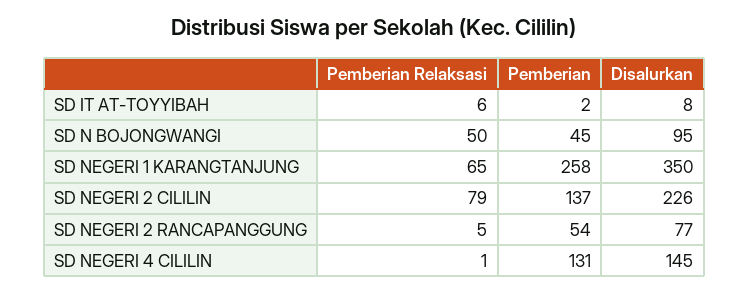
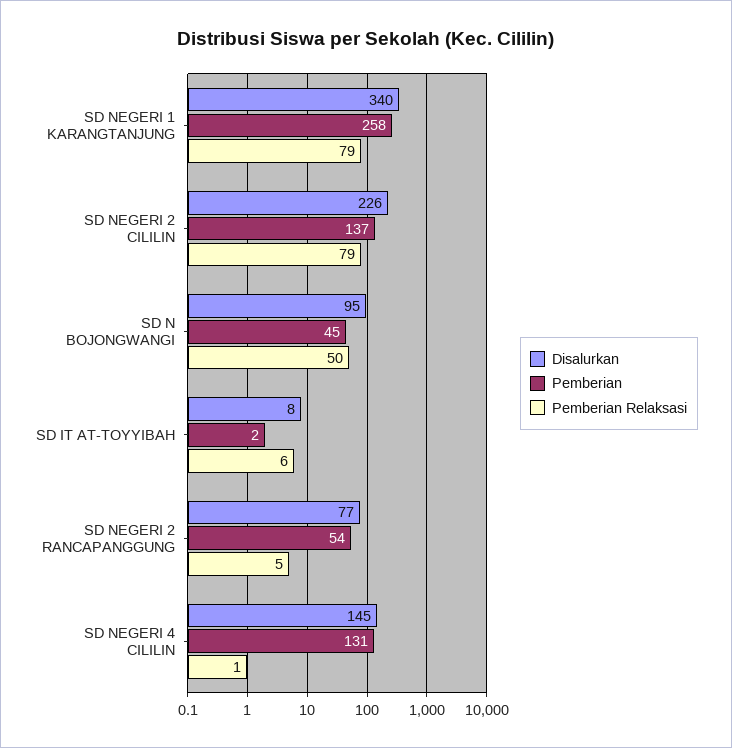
  {
    "Pemberian Relaksasi": {
      "SD IT AT-TOYYIBAH": 6,
      "SD N BOJONGWANGI": 50,
-     "SD NEGERI 1 KARANGTANJUNG": 65,
+     "SD NEGERI 1 KARANGTANJUNG": 79,
      "SD NEGERI 2 CILILIN": 79,
      "SD NEGERI 2 RANCAPANGGUNG": 5,
      "SD NEGERI 4 CILILIN": 1
    },
    "Pemberian": {
      "SD IT AT-TOYYIBAH": 2,
      "SD N BOJONGWANGI": 45,
      "SD NEGERI 1 KARANGTANJUNG": 258,
      "SD NEGERI 2 CILILIN": 137,
      "SD NEGERI 2 RANCAPANGGUNG": 54,
      "SD NEGERI 4 CILILIN": 131
    },
    "Disalurkan": {
      "SD IT AT-TOYYIBAH": 8,
      "SD N BOJONGWANGI": 95,
-     "SD NEGERI 1 KARANGTANJUNG": 350,
+     "SD NEGERI 1 KARANGTANJUNG": 340,
      "SD NEGERI 2 CILILIN": 226,
      "SD NEGERI 2 RANCAPANGGUNG": 77,
      "SD NEGERI 4 CILILIN": 145
    }
  }

